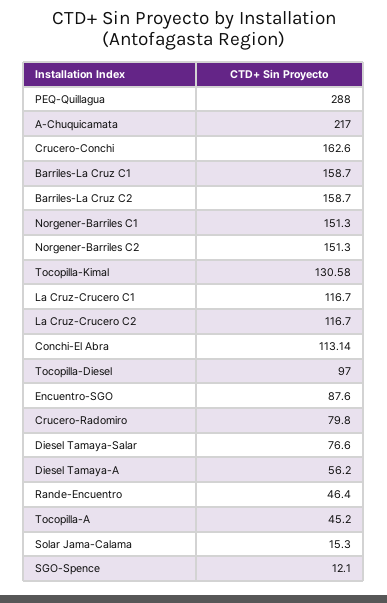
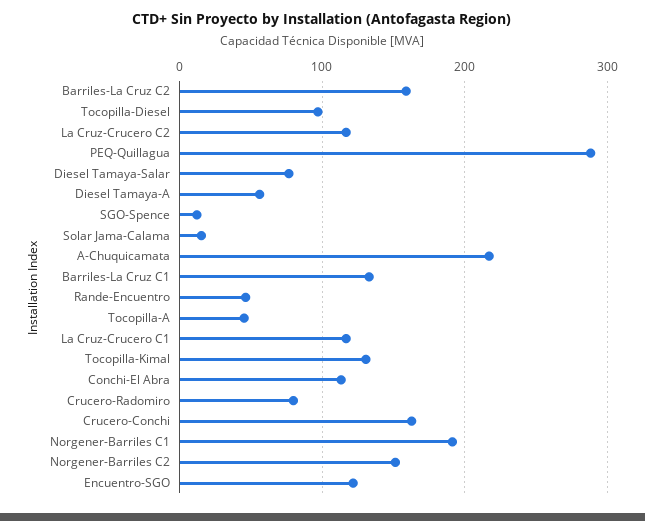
  {
    "PEQ-Quillagua": 288,
    "A-Chuquicamata": 217,
    "Crucero-Conchi": 162.6,
-   "Barriles-La Cruz C1": 158.7,
+   "Barriles-La Cruz C1": 130,
    "Barriles-La Cruz C2": 158.7,
-   "Norgener-Barriles C1": 151.3,
+   "Norgener-Barriles C1": 190,
    "Norgener-Barriles C2": 151.3,
    "Tocopilla-Kimal": 130.58,
    "La Cruz-Crucero C1": 116.7,
    "La Cruz-Crucero C2": 116.7,
    "Conchi-El Abra": 113.14,
    "Tocopilla-Diesel": 97,
-   "Encuentro-SGO": 87.6,
+   "Encuentro-SGO": 120,
    "Crucero-Radomiro": 79.8,
    "Diesel Tamaya-Salar": 76.6,
    "Diesel Tamaya-A": 56.2,
    "Rande-Encuentro": 46.4,
    "Tocopilla-A": 45.2,
    "Solar Jama-Calama": 15.3,
    "SGO-Spence": 12.1
  }

